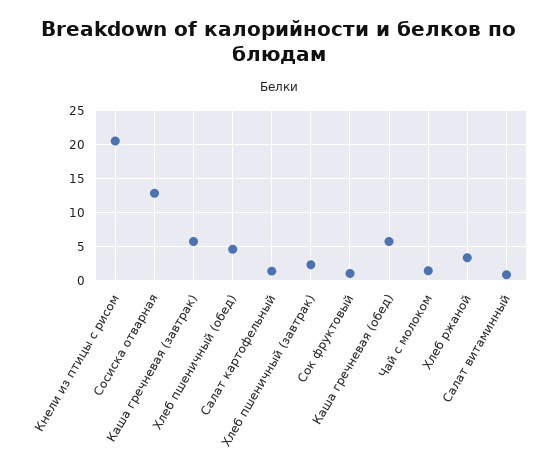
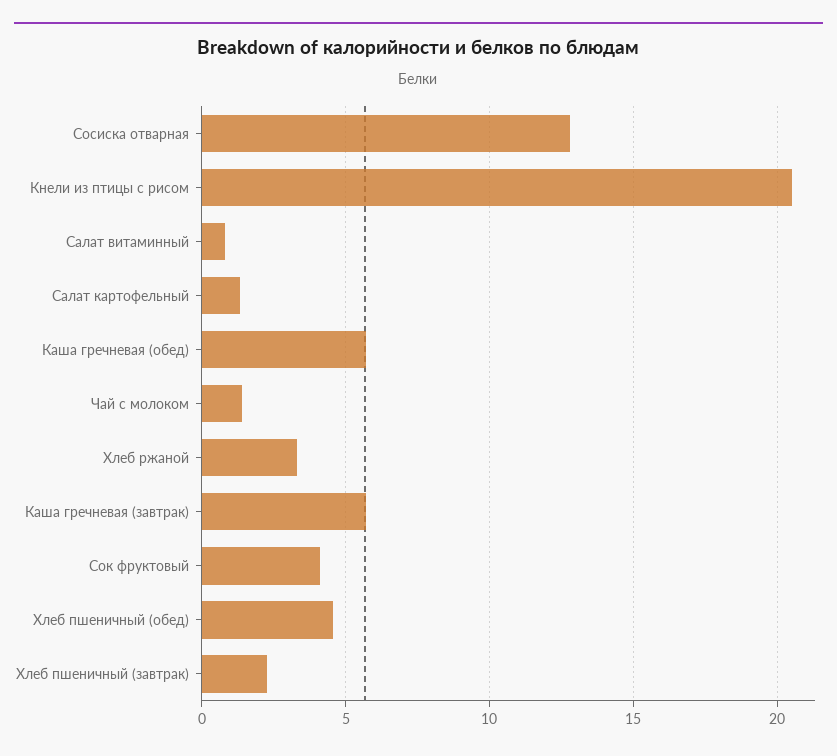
  {
    "Кнели из птицы с рисом": 20.5,
    "Сосиска отварная": 13,
    "Каша гречневая (завтрак)": 5.5,
    "Хлеб пшеничный (обед)": 4.5,
    "Салат картофельный": 1.5,
    "Хлеб пшеничный (завтрак)": 2.5,
-   "Сок фруктовый": 1,
+   "Сок фруктовый": 4,
    "Каша гречневая (обед)": 5.5,
    "Чай с молоком": 1.5,
    "Хлеб ржаной": 3.5,
    "Салат витаминный": 1
  }

